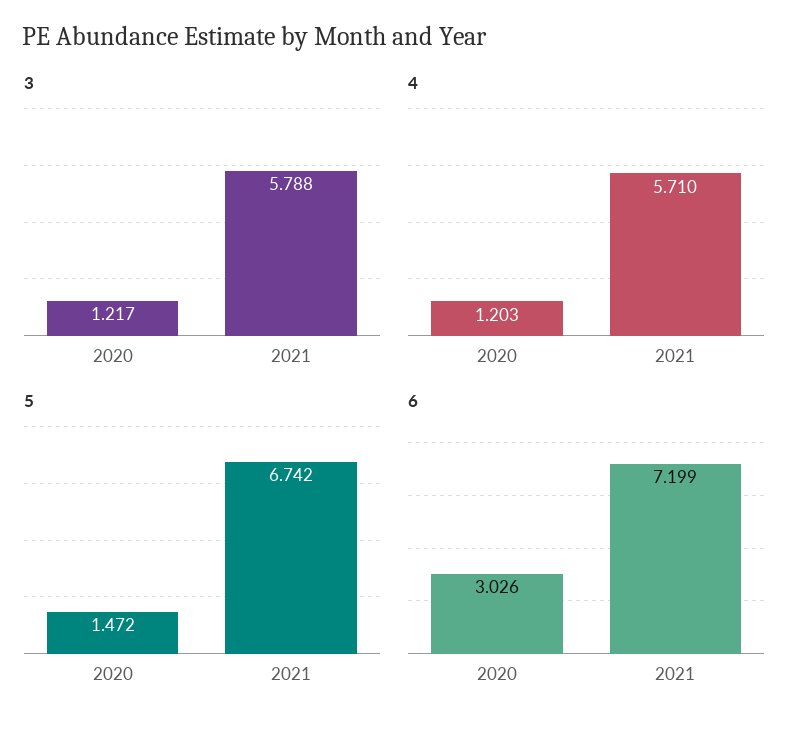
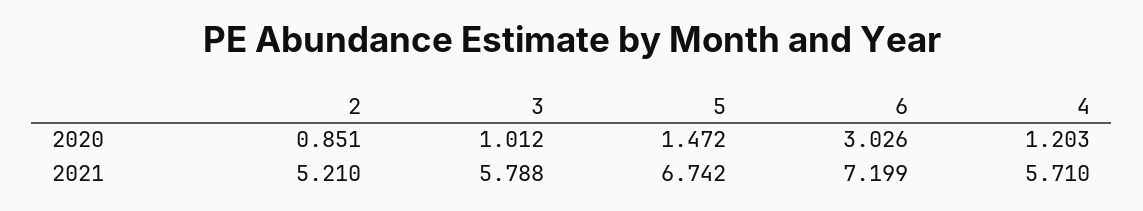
  {
    "3": {
-     "2020": 1.217,
+     "2020": 1.012,
      "2021": 5.788
    },
    "4": {
      "2020": 1.203,
      "2021": 5.71
    },
    "5": {
      "2020": 1.472,
      "2021": 6.742
    },
    "6": {
      "2020": 3.026,
      "2021": 7.199
-   }
+   },
+   "2": {
+     "2020": 0.851,
+     "2021": 5.21
+   }
  }

